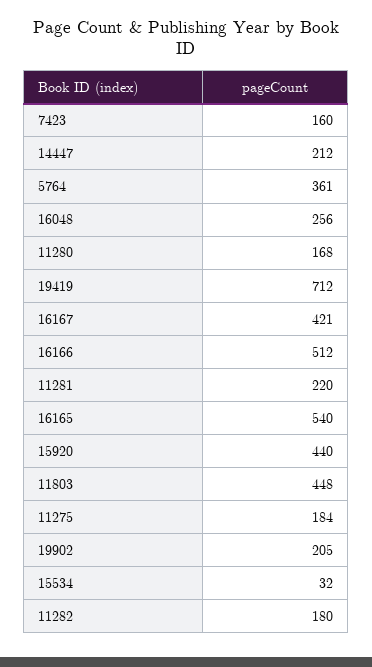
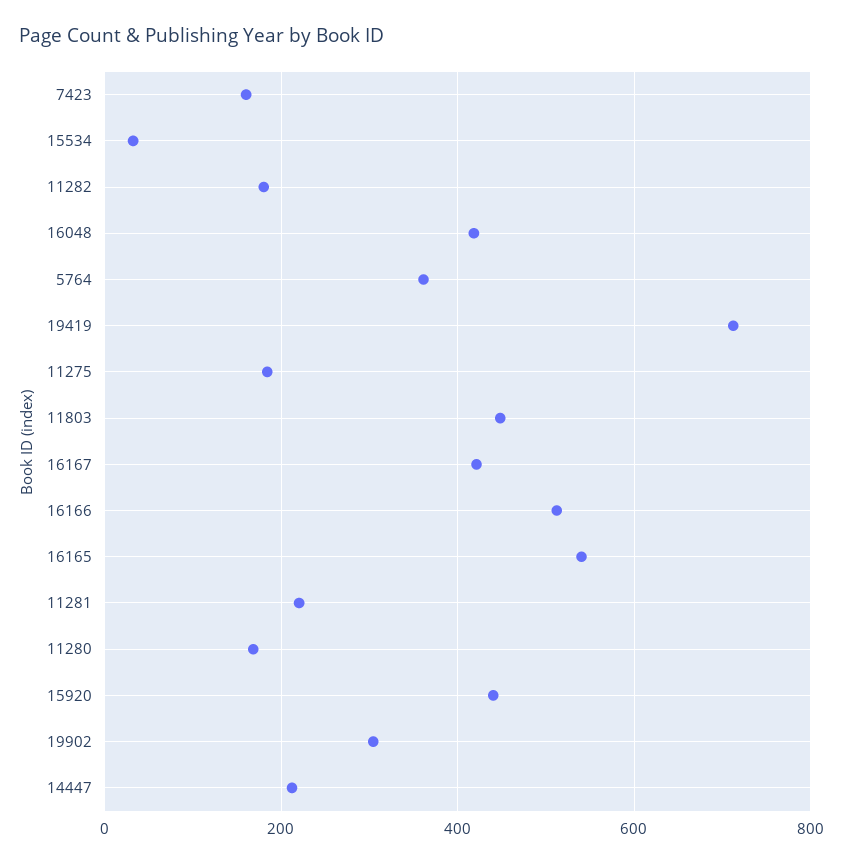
  {
    "7423": 160,
    "14447": 212,
    "5764": 361,
-   "16048": 256,
+   "16048": 420,
    "11280": 168,
    "19419": 712,
    "16167": 421,
    "16166": 512,
    "11281": 220,
    "16165": 540,
    "15920": 440,
    "11803": 448,
    "11275": 184,
-   "19902": 205,
+   "19902": 300,
    "15534": 32,
    "11282": 180
  }

